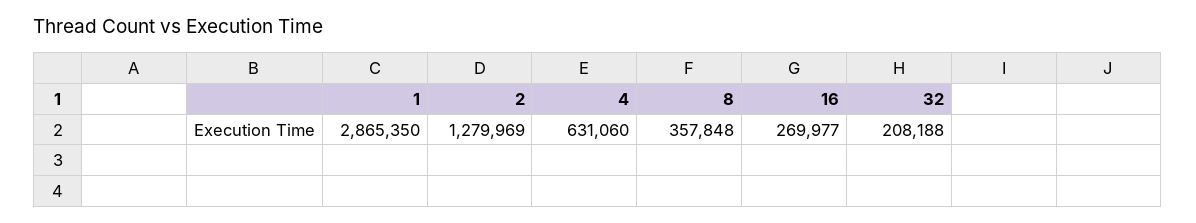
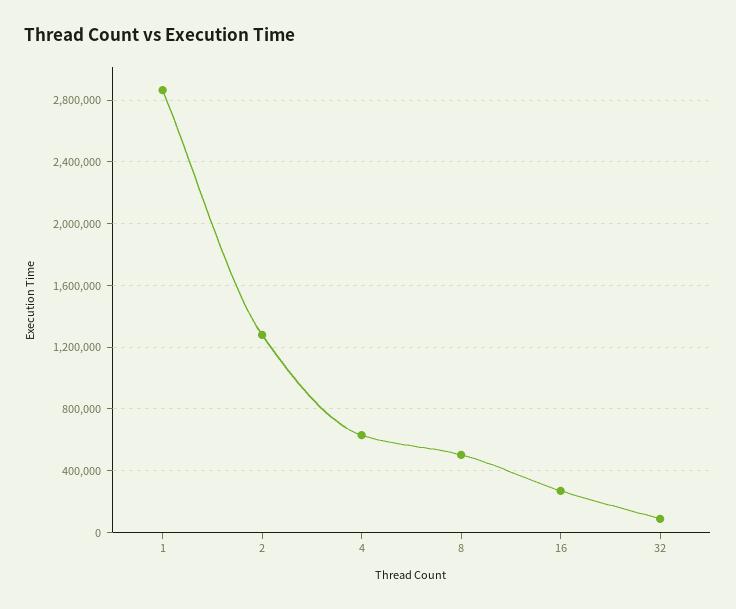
  {
    "1": 2865350,
    "2": 1279969,
    "4": 631060,
-   "8": 357848,
+   "8": 500000,
    "16": 269977,
-   "32": 208188
+   "32": 100000
  }

